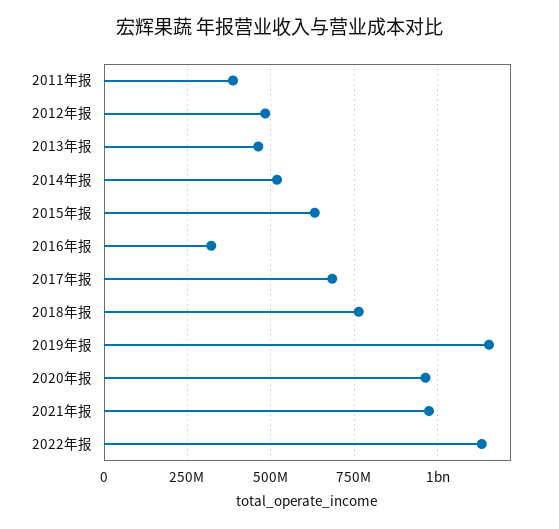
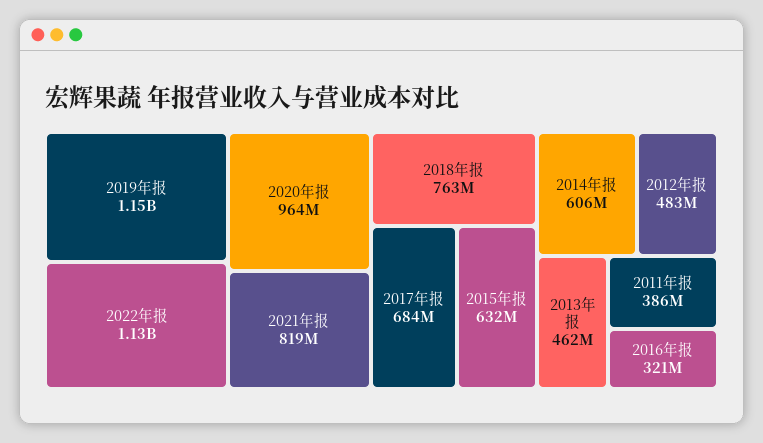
  {
    "2011年报": 386000000,
    "2012年报": 483000000,
    "2013年报": 462000000,
-   "2014年报": 525000000,
+   "2014年报": 606000000,
    "2015年报": 632000000,
    "2016年报": 321000000,
    "2017年报": 684000000,
    "2018年报": 763000000,
    "2019年报": 1150000000,
    "2020年报": 964000000,
-   "2021年报": 975000000,
+   "2021年报": 819000000,
    "2022年报": 1130000000
  }

